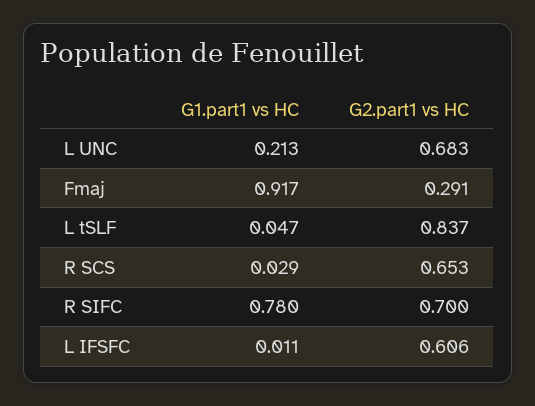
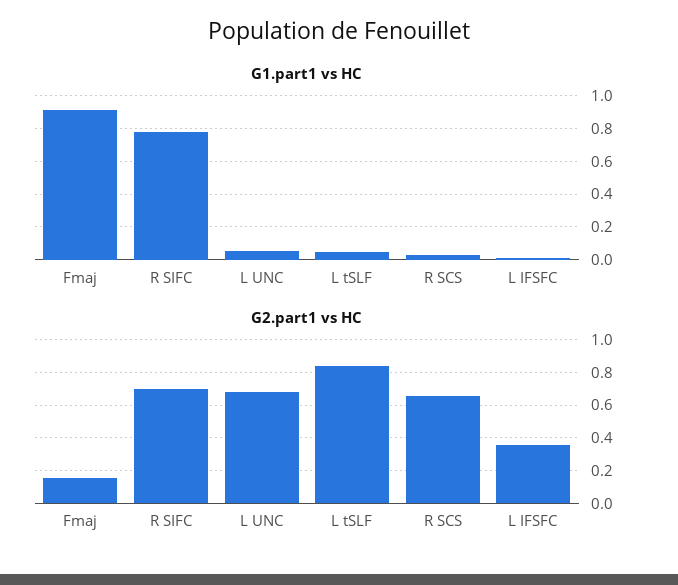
  {
    "G1.part1 vs HC": {
-     "L UNC": 0.213,
+     "L UNC": 0.05,
      "Fmaj": 0.917,
      "L tSLF": 0.047,
      "R SCS": 0.029,
      "R SIFC": 0.78,
      "L IFSFC": 0.011
    },
    "G2.part1 vs HC": {
      "L UNC": 0.683,
-     "Fmaj": 0.291,
+     "Fmaj": 0.15,
      "L tSLF": 0.837,
      "R SCS": 0.653,
      "R SIFC": 0.7,
-     "L IFSFC": 0.606
+     "L IFSFC": 0.35
    }
  }

